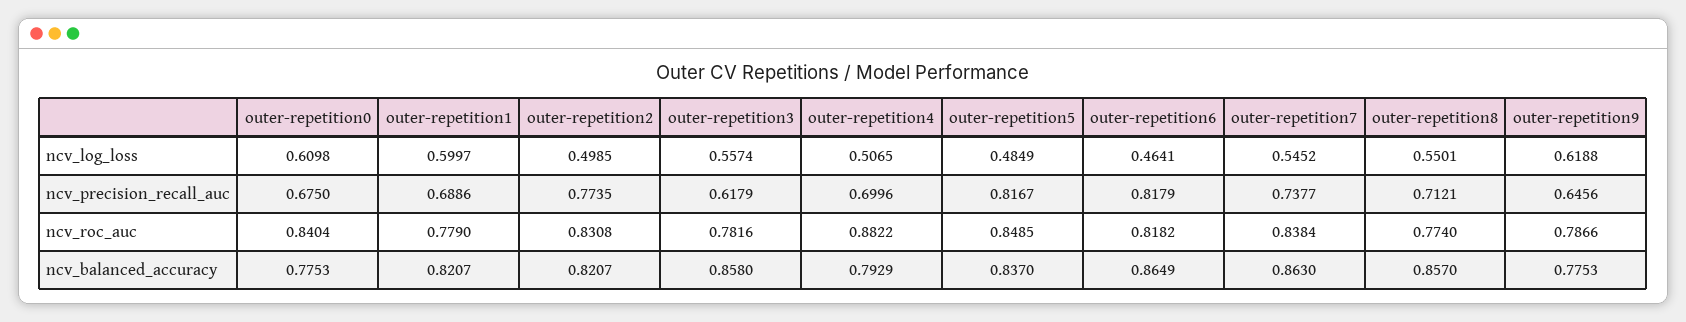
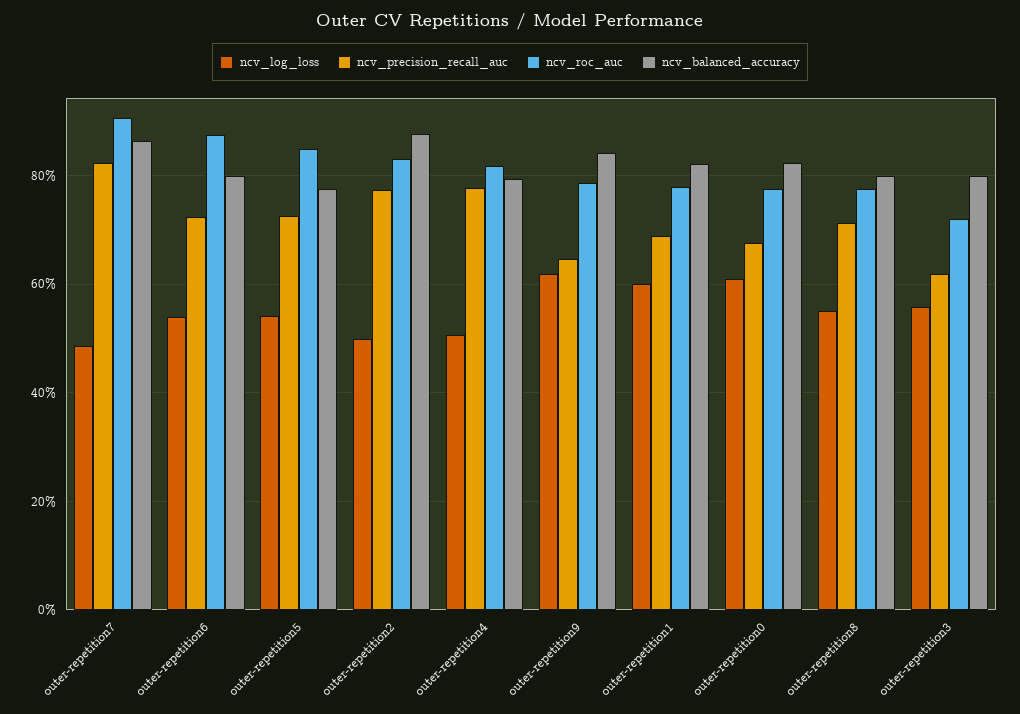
  {
    "ncv_log_loss": {
      "outer-repetition0": 0.6098,
      "outer-repetition1": 0.5997,
      "outer-repetition2": 0.4985,
      "outer-repetition3": 0.5574,
      "outer-repetition4": 0.5065,
-     "outer-repetition5": 0.4849,
+     "outer-repetition5": 0.54,
-     "outer-repetition6": 0.4641,
+     "outer-repetition6": 0.54,
-     "outer-repetition7": 0.5452,
+     "outer-repetition7": 0.48,
      "outer-repetition8": 0.5501,
      "outer-repetition9": 0.6188
    },
    "ncv_precision_recall_auc": {
      "outer-repetition0": 0.675,
      "outer-repetition1": 0.6886,
      "outer-repetition2": 0.7735,
      "outer-repetition3": 0.6179,
-     "outer-repetition4": 0.6996,
+     "outer-repetition4": 0.78,
-     "outer-repetition5": 0.8167,
+     "outer-repetition5": 0.72,
-     "outer-repetition6": 0.8179,
+     "outer-repetition6": 0.72,
-     "outer-repetition7": 0.7377,
+     "outer-repetition7": 0.82,
      "outer-repetition8": 0.7121,
      "outer-repetition9": 0.6456
    },
    "ncv_roc_auc": {
-     "outer-repetition0": 0.8404,
+     "outer-repetition0": 0.78,
      "outer-repetition1": 0.779,
      "outer-repetition2": 0.8308,
-     "outer-repetition3": 0.7816,
+     "outer-repetition3": 0.72,
-     "outer-repetition4": 0.8822,
+     "outer-repetition4": 0.82,
      "outer-repetition5": 0.8485,
-     "outer-repetition6": 0.8182,
+     "outer-repetition6": 0.88,
-     "outer-repetition7": 0.8384,
+     "outer-repetition7": 0.9,
      "outer-repetition8": 0.774,
      "outer-repetition9": 0.7866
    },
    "ncv_balanced_accuracy": {
-     "outer-repetition0": 0.7753,
+     "outer-repetition0": 0.82,
      "outer-repetition1": 0.8207,
-     "outer-repetition2": 0.8207,
+     "outer-repetition2": 0.88,
-     "outer-repetition3": 0.858,
+     "outer-repetition3": 0.8,
      "outer-repetition4": 0.7929,
-     "outer-repetition5": 0.837,
+     "outer-repetition5": 0.78,
-     "outer-repetition6": 0.8649,
+     "outer-repetition6": 0.8,
      "outer-repetition7": 0.863,
-     "outer-repetition8": 0.857,
+     "outer-repetition8": 0.8,
-     "outer-repetition9": 0.7753
+     "outer-repetition9": 0.84
    }
  }

